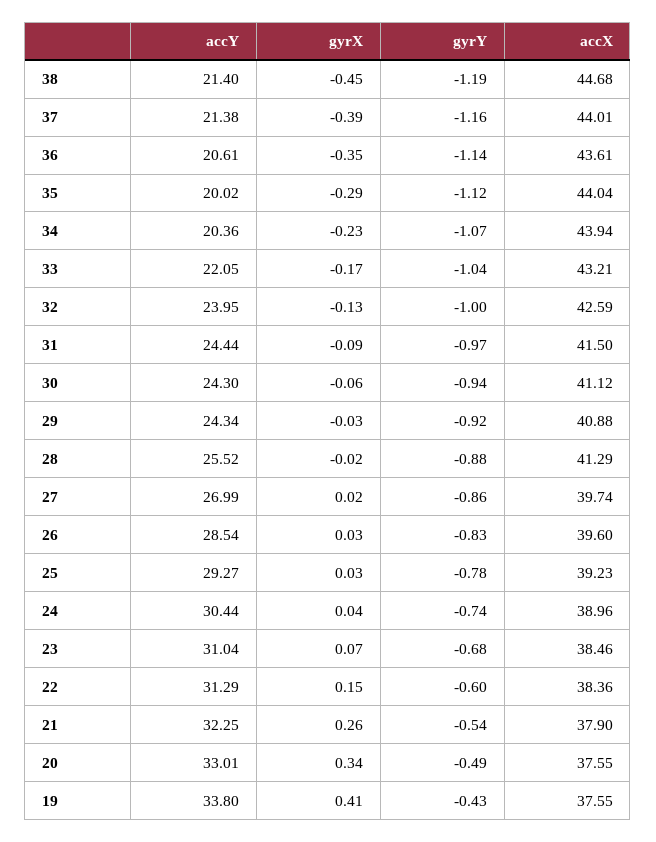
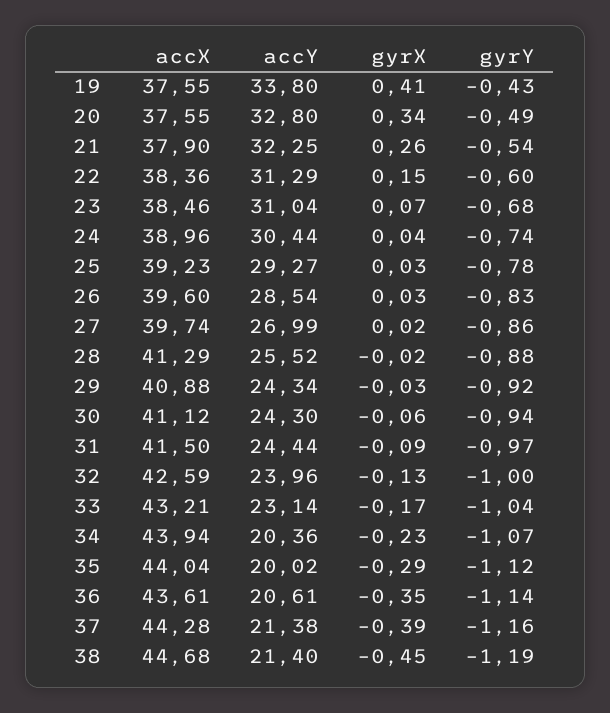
  {
    "accY": {
      "38": 21.4,
      "37": 21.38,
      "36": 20.61,
      "35": 20.02,
      "34": 20.36,
-     "33": 22.05,
+     "33": 23.14,
-     "32": 23.95,
+     "32": 23.96,
      "31": 24.44,
      "30": 24.3,
      "29": 24.34,
      "28": 25.52,
      "27": 26.99,
      "26": 28.54,
      "25": 29.27,
      "24": 30.44,
      "23": 31.04,
      "22": 31.29,
      "21": 32.25,
-     "20": 33.01,
+     "20": 32.8,
      "19": 33.8
    },
    "gyrX": {
      "38": -0.45,
      "37": -0.39,
      "36": -0.35,
      "35": -0.29,
      "34": -0.23,
      "33": -0.17,
      "32": -0.13,
      "31": -0.09,
      "30": -0.06,
      "29": -0.03,
      "28": -0.02,
      "27": 0.02,
      "26": 0.03,
      "25": 0.03,
      "24": 0.04,
      "23": 0.07,
      "22": 0.15,
      "21": 0.26,
      "20": 0.34,
      "19": 0.41
    },
    "gyrY": {
      "38": -1.19,
      "37": -1.16,
      "36": -1.14,
      "35": -1.12,
      "34": -1.07,
      "33": -1.04,
      "32": -1,
      "31": -0.97,
      "30": -0.94,
      "29": -0.92,
      "28": -0.88,
      "27": -0.86,
      "26": -0.83,
      "25": -0.78,
      "24": -0.74,
      "23": -0.68,
      "22": -0.6,
      "21": -0.54,
      "20": -0.49,
      "19": -0.43
    },
    "accX": {
      "38": 44.68,
-     "37": 44.01,
+     "37": 44.28,
      "36": 43.61,
      "35": 44.04,
      "34": 43.94,
      "33": 43.21,
      "32": 42.59,
      "31": 41.5,
      "30": 41.12,
      "29": 40.88,
      "28": 41.29,
      "27": 39.74,
      "26": 39.6,
      "25": 39.23,
      "24": 38.96,
      "23": 38.46,
      "22": 38.36,
      "21": 37.9,
      "20": 37.55,
      "19": 37.55
    }
  }

